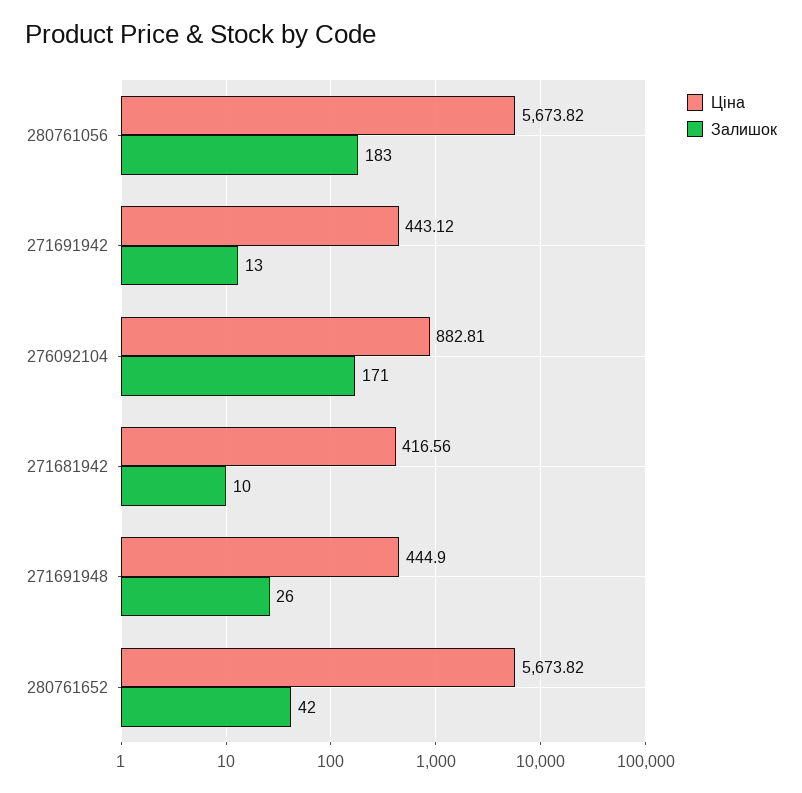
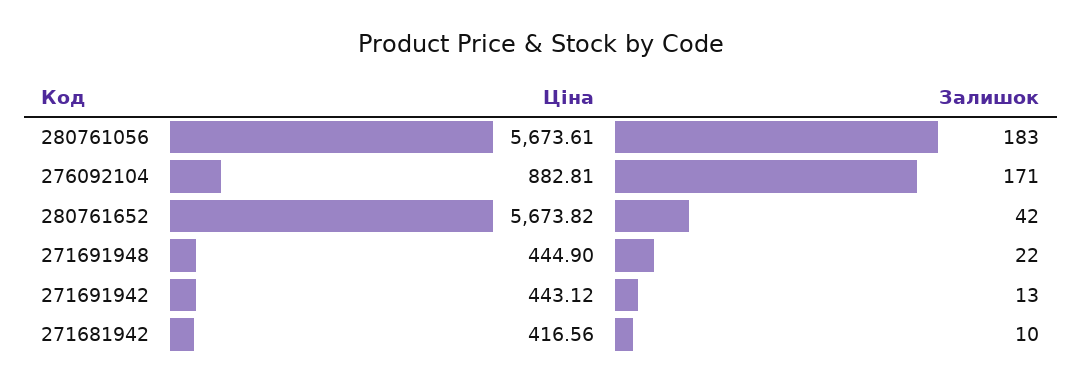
  {
    "Ціна": {
-     "280761056": 5673.82,
+     "280761056": 5673.61,
      "271691942": 443.12,
      "276092104": 882.81,
      "271681942": 416.56,
      "271691948": 444.9,
      "280761652": 5673.82
    },
    "Залишок": {
      "280761056": 183,
      "271691942": 13,
      "276092104": 171,
      "271681942": 10,
-     "271691948": 26,
+     "271691948": 22,
      "280761652": 42
    }
  }

